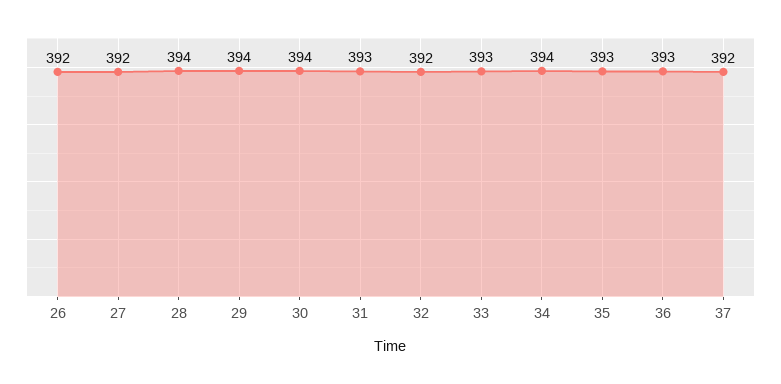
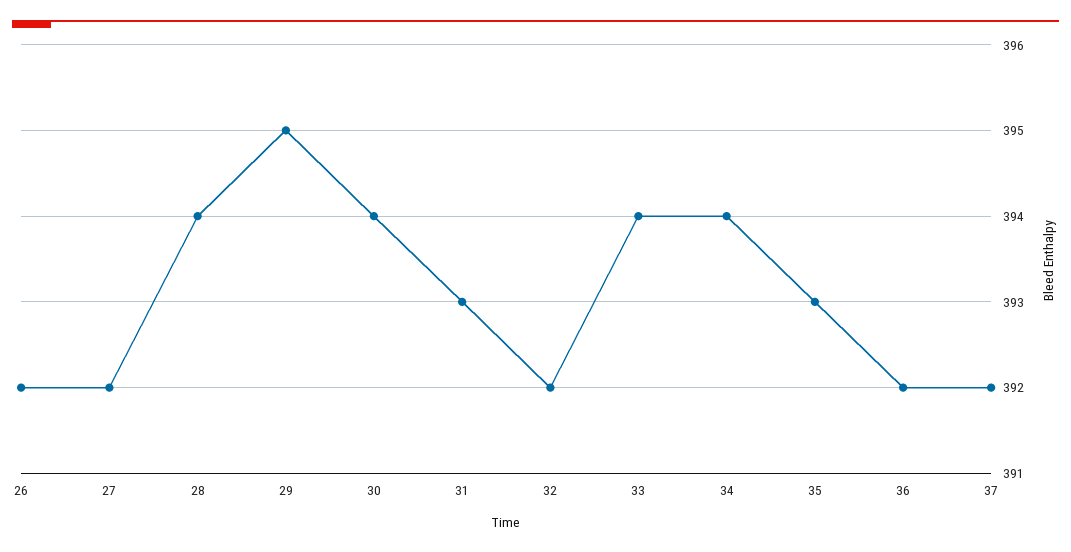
  {
    "26": 392,
    "27": 392,
    "28": 394,
-   "29": 394,
+   "29": 395,
    "30": 394,
    "31": 393,
    "32": 392,
-   "33": 393,
+   "33": 394,
    "34": 394,
    "35": 393,
-   "36": 393,
+   "36": 392,
    "37": 392
  }

